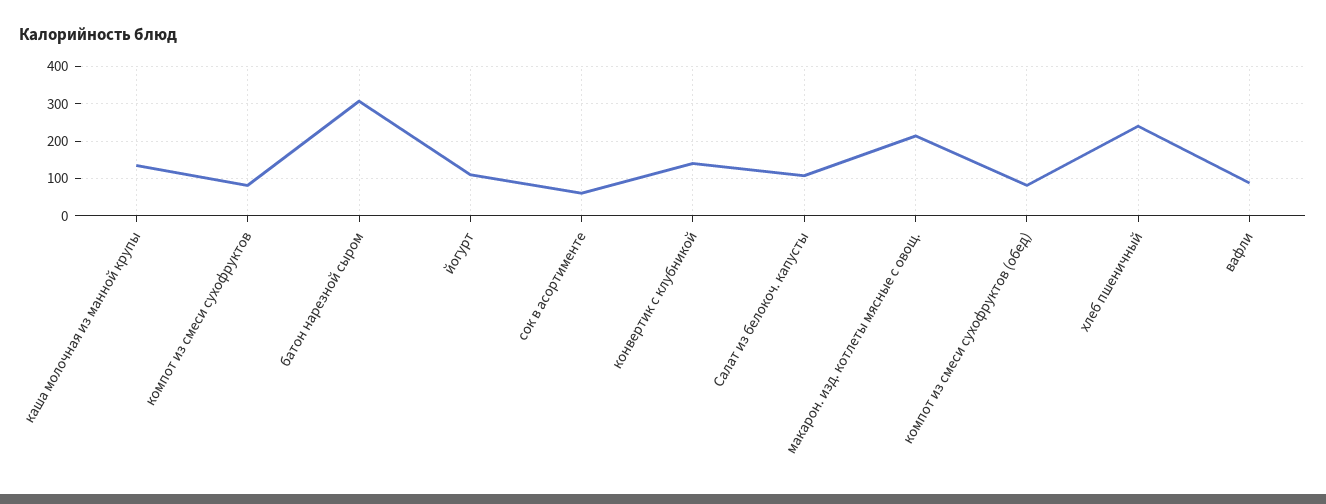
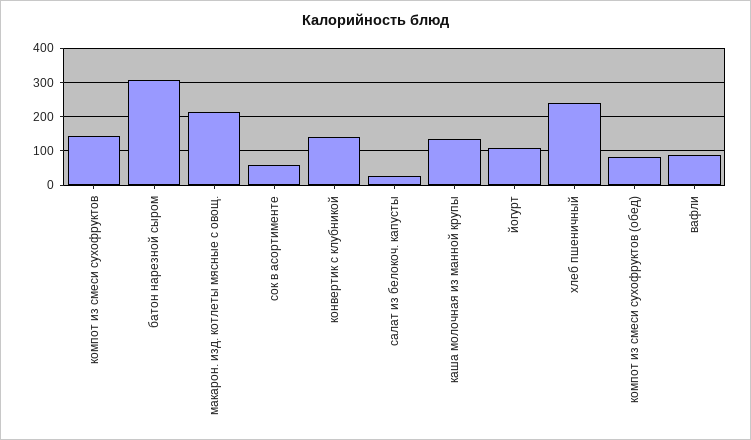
  {
    "каша молочная из манной крупы": 140,
-   "компот из смеси сухофруктов": 80,
+   "компот из смеси сухофруктов": 140,
    "батон нарезной сыром": 300,
    "йогурт": 120,
    "сок в асортименте": 60,
    "конвертик с клубникой": 140,
-   "Салат из белокоч. капусты": 100,
+   "Салат из белокоч. капусты": 20,
    "макарон. изд. котлеты мясные с овощ.": 220,
    "компот из смеси сухофруктов (обед)": 80,
    "хлеб пшеничный": 240,
    "вафли": 80
  }

